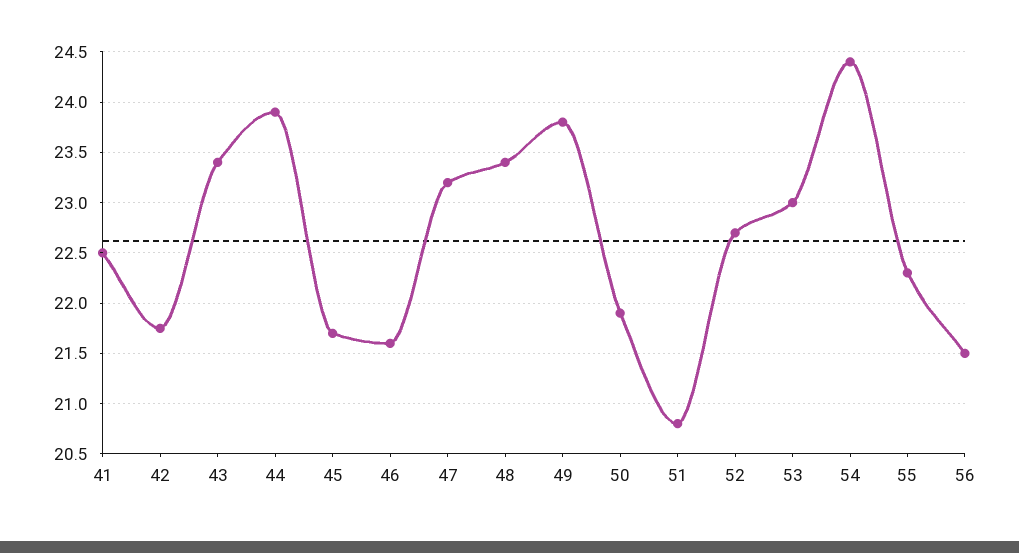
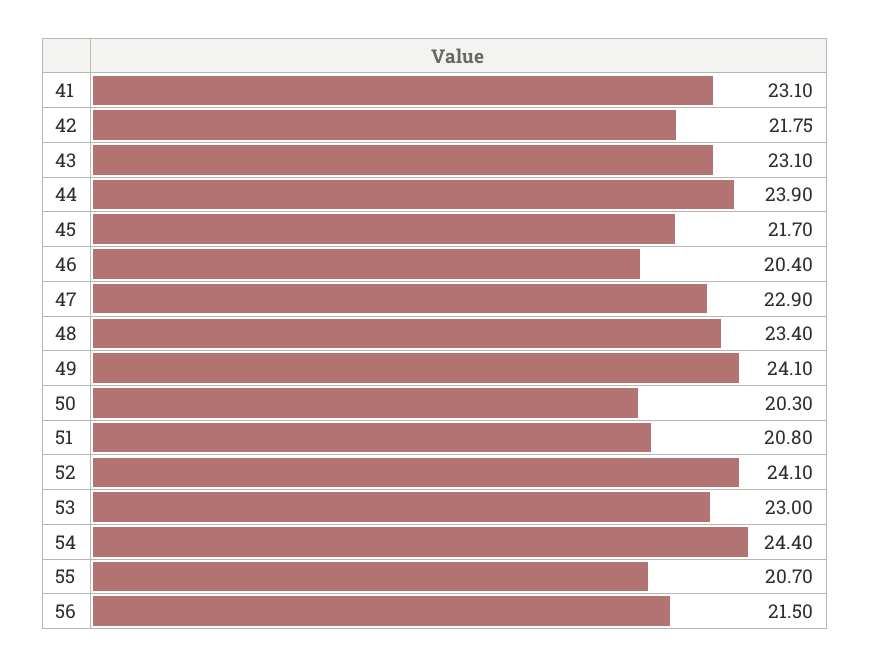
  {
-   "41": 22.5,
+   "41": 23.1,
    "42": 21.75,
-   "43": 23.4,
+   "43": 23.1,
    "44": 23.9,
    "45": 21.7,
-   "46": 21.6,
+   "46": 20.4,
-   "47": 23.2,
+   "47": 22.9,
    "48": 23.4,
-   "49": 23.8,
+   "49": 24.1,
-   "50": 21.9,
+   "50": 20.3,
    "51": 20.8,
-   "52": 22.7,
+   "52": 24.1,
    "53": 23,
    "54": 24.4,
-   "55": 22.3,
+   "55": 20.7,
    "56": 21.5
  }

